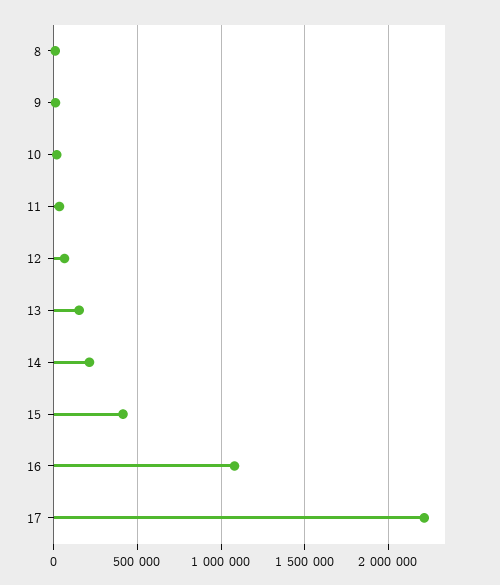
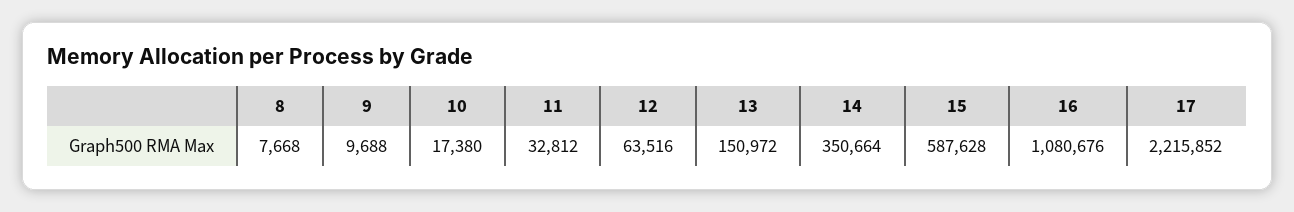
  {
    "8": 7668,
    "9": 9688,
    "10": 17380,
    "11": 32812,
    "12": 63516,
    "13": 150972,
-   "14": 200000,
+   "14": 350664,
-   "15": 400000,
+   "15": 587628,
    "16": 1080676,
    "17": 2215852
  }

